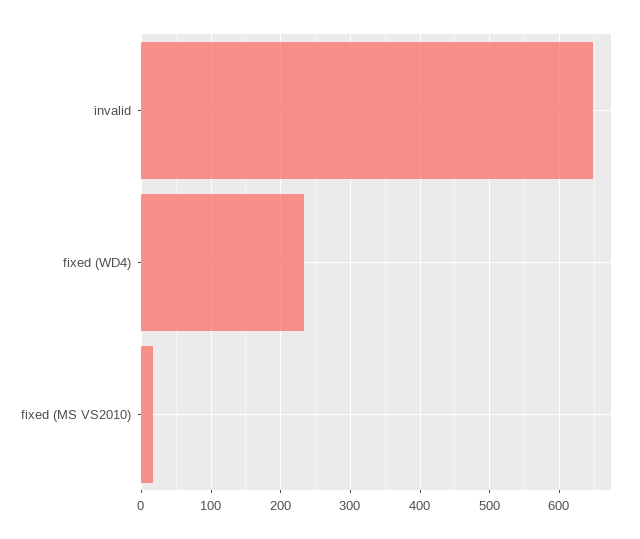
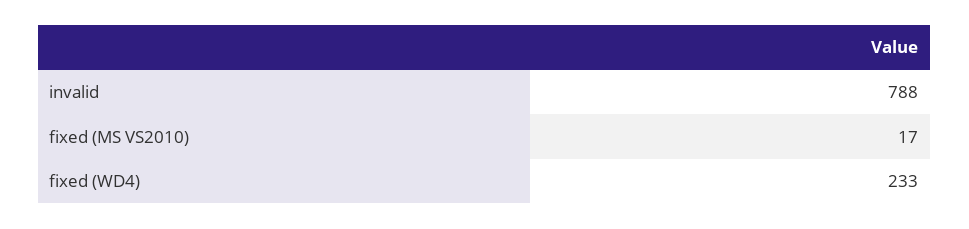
  {
-   "invalid": 650,
+   "invalid": 788,
    "fixed (WD4)": 233,
    "fixed (MS VS2010)": 17
  }

